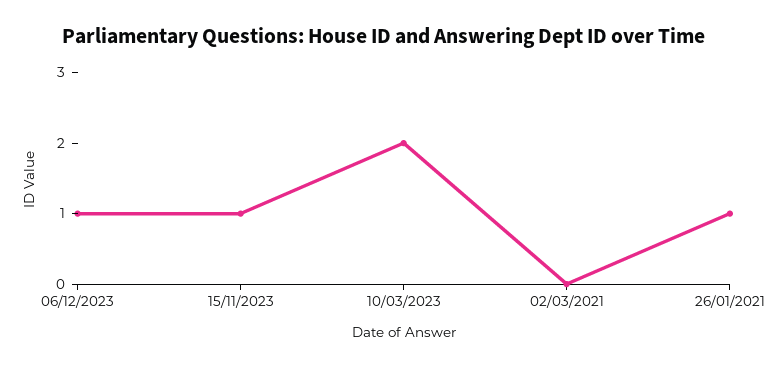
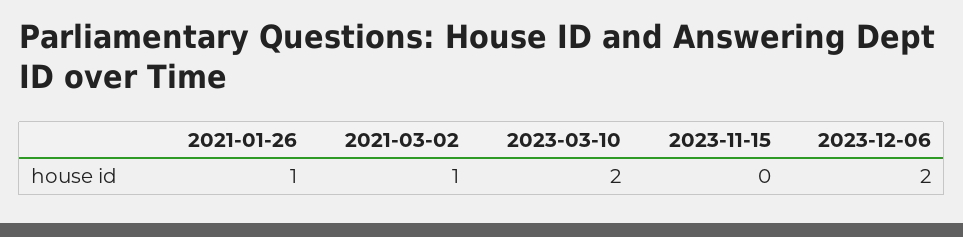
  {
-   "06/12/2023": 1,
+   "06/12/2023": 2,
-   "15/11/2023": 1,
+   "15/11/2023": 0,
    "10/03/2023": 2,
-   "02/03/2021": 0,
+   "02/03/2021": 1,
    "26/01/2021": 1
  }

